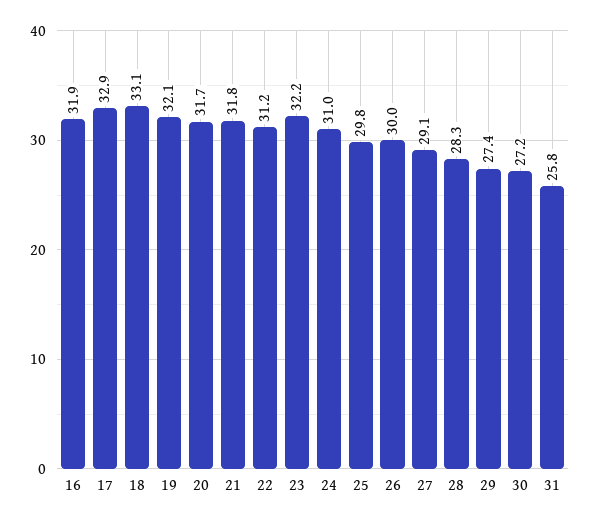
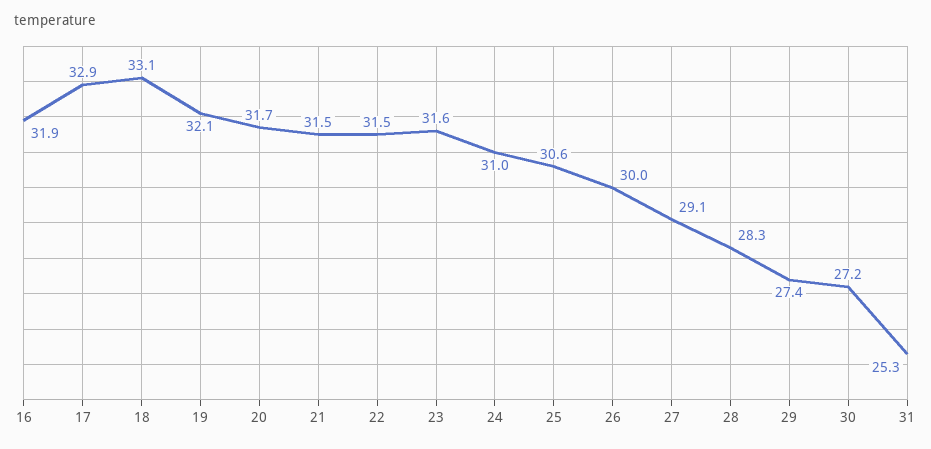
  {
    "16": 31.9,
    "17": 32.9,
    "18": 33.1,
    "19": 32.1,
    "20": 31.7,
-   "21": 31.8,
+   "21": 31.5,
-   "22": 31.2,
+   "22": 31.5,
-   "23": 32.2,
+   "23": 31.6,
    "24": 31,
-   "25": 29.8,
+   "25": 30.6,
    "26": 30,
    "27": 29.1,
    "28": 28.3,
    "29": 27.4,
    "30": 27.2,
-   "31": 25.8
+   "31": 25.3
  }

